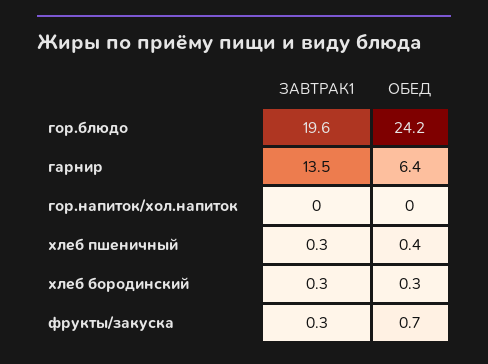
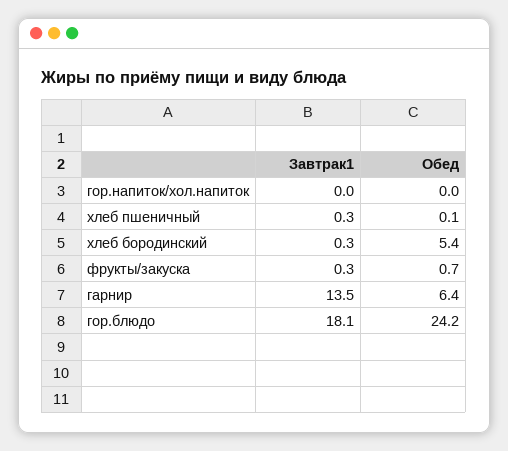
  {
    "ЗАВТРАК1": {
-     "гор.блюдо": 19.6,
+     "гор.блюдо": 18.1,
      "гарнир": 13.5,
      "гор.напиток/хол.напиток": 0,
      "хлеб пшеничный": 0.3,
      "хлеб бородинский": 0.3,
      "фрукты/закуска": 0.3
    },
    "ОБЕД": {
      "гор.блюдо": 24.2,
      "гарнир": 6.4,
      "гор.напиток/хол.напиток": 0,
-     "хлеб пшеничный": 0.4,
+     "хлеб пшеничный": 0.1,
-     "хлеб бородинский": 0.3,
+     "хлеб бородинский": 5.4,
      "фрукты/закуска": 0.7
    }
  }

